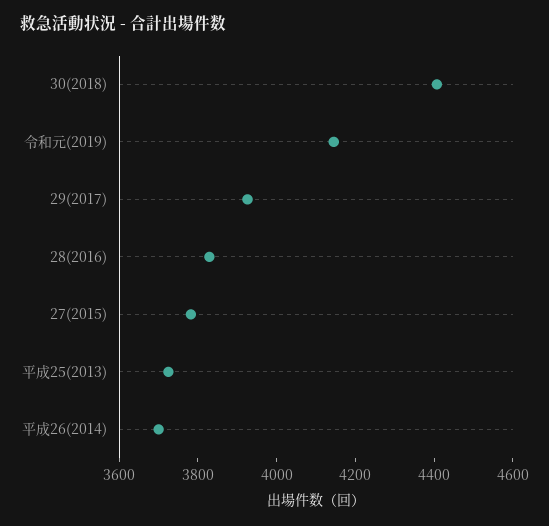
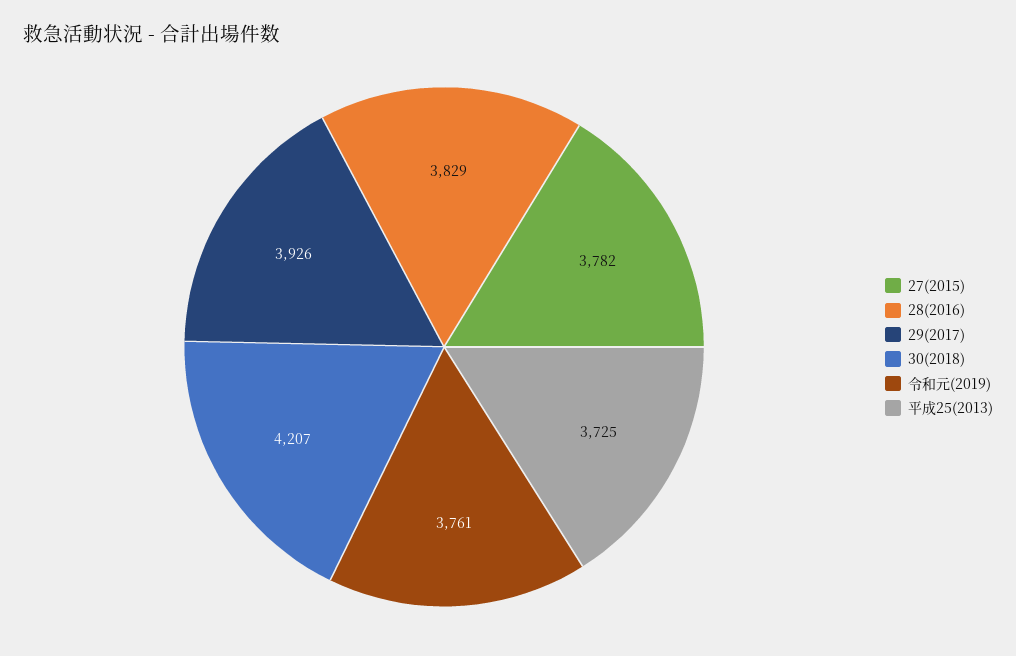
  {
-   "30(2018)": 4400,
+   "30(2018)": 4207,
-   "令和元(2019)": 4150,
+   "令和元(2019)": 3761,
    "29(2017)": 3926,
    "28(2016)": 3829,
    "27(2015)": 3782,
-   "平成25(2013)": 3725,
+   "平成25(2013)": 3725
-   "平成26(2014)": 3700
  }

